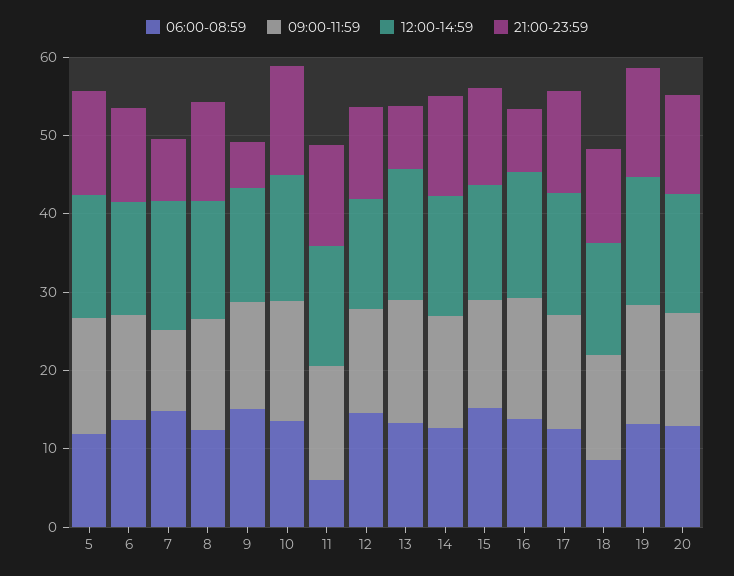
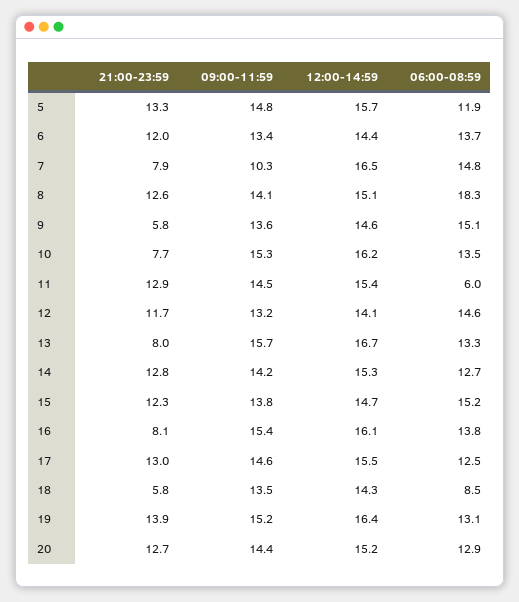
  {
    "06:00-08:59": {
      "5": 11.9,
      "6": 13.7,
      "7": 14.8,
-     "8": 12,
+     "8": 18.3,
      "9": 15.1,
      "10": 13.5,
      "11": 6,
      "12": 14.6,
      "13": 13.3,
      "14": 12.7,
      "15": 15.2,
      "16": 13.8,
      "17": 12.5,
      "18": 8.5,
      "19": 13.1,
      "20": 12.9
    },
    "09:00-11:59": {
      "5": 14.8,
      "6": 13.4,
      "7": 10.3,
      "8": 14.1,
      "9": 13.6,
      "10": 15.3,
      "11": 14.5,
      "12": 13.2,
      "13": 15.7,
      "14": 14.2,
      "15": 13.8,
      "16": 15.4,
      "17": 14.6,
      "18": 13.5,
      "19": 15.2,
      "20": 14.4
    },
    "12:00-14:59": {
      "5": 15.7,
      "6": 14.4,
      "7": 16.5,
      "8": 15.1,
      "9": 14.6,
      "10": 16.2,
      "11": 15.4,
      "12": 14.1,
      "13": 16.7,
      "14": 15.3,
      "15": 14.7,
      "16": 16.1,
      "17": 15.5,
      "18": 14.3,
      "19": 16.4,
      "20": 15.2
    },
    "21:00-23:59": {
      "5": 13.3,
      "6": 12,
      "7": 7.9,
      "8": 12.6,
      "9": 5.8,
-     "10": 14,
+     "10": 7.7,
      "11": 12.9,
      "12": 11.7,
      "13": 8,
      "14": 12.8,
      "15": 12.3,
      "16": 8.1,
      "17": 13,
-     "18": 12,
+     "18": 5.8,
      "19": 13.9,
      "20": 12.7
    }
  }

